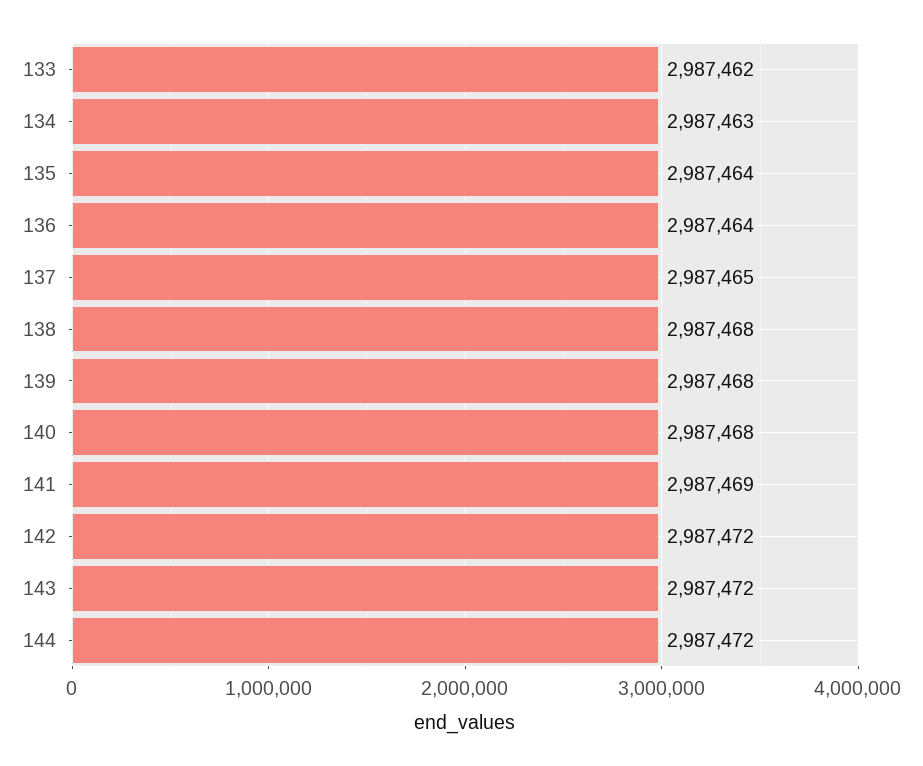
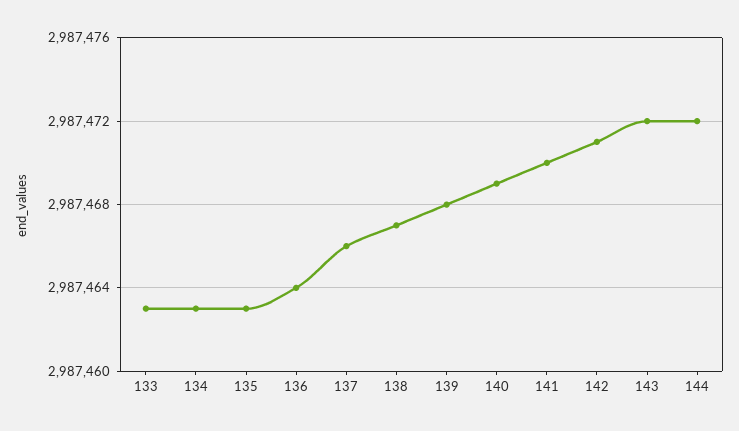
  {
-   "133": 2987462,
+   "133": 2987463,
    "134": 2987463,
-   "135": 2987464,
+   "135": 2987463,
    "136": 2987464,
-   "137": 2987465,
+   "137": 2987466,
-   "138": 2987468,
+   "138": 2987467,
    "139": 2987468,
-   "140": 2987468,
+   "140": 2987469,
-   "141": 2987469,
+   "141": 2987470,
-   "142": 2987472,
+   "142": 2987471,
    "143": 2987472,
    "144": 2987472
  }

